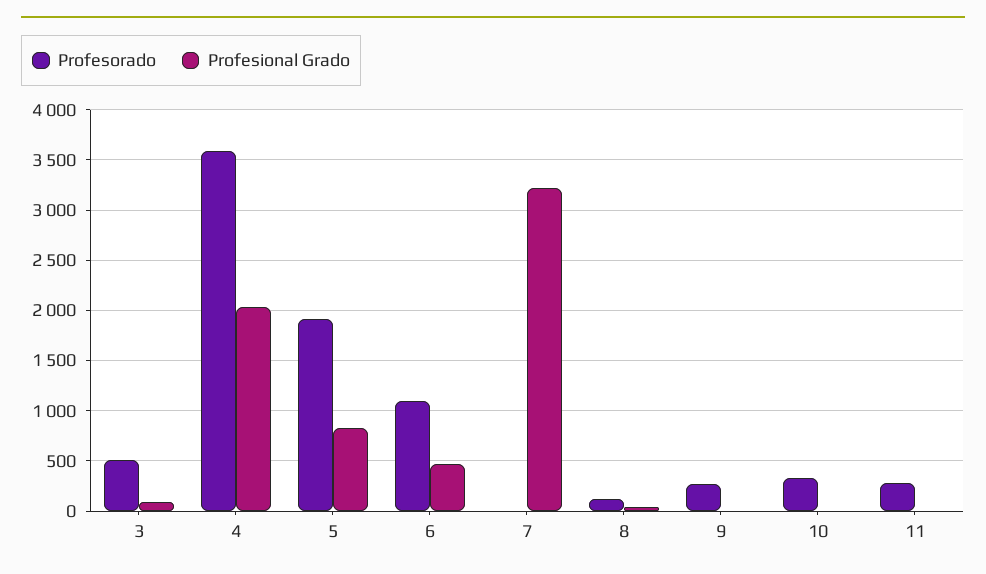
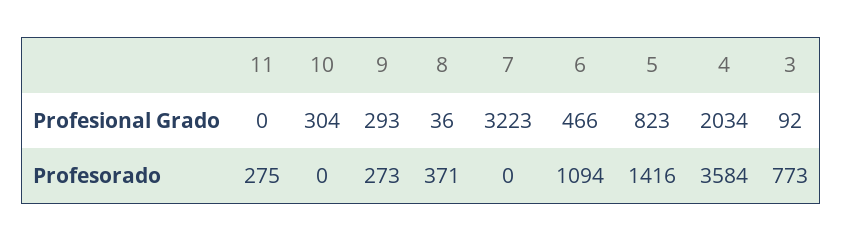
  {
    "Profesorado": {
-     "3": 500,
+     "3": 773,
      "4": 3584,
-     "5": 1900,
+     "5": 1416,
      "6": 1094,
      "7": 0,
-     "8": 100,
+     "8": 371,
      "9": 273,
-     "10": 300,
+     "10": 0,
      "11": 275
    },
    "Profesional Grado": {
      "3": 92,
      "4": 2034,
      "5": 823,
      "6": 466,
      "7": 3223,
      "8": 36,
-     "9": 0,
+     "9": 293,
-     "10": 0,
+     "10": 304,
      "11": 0
    }
  }

